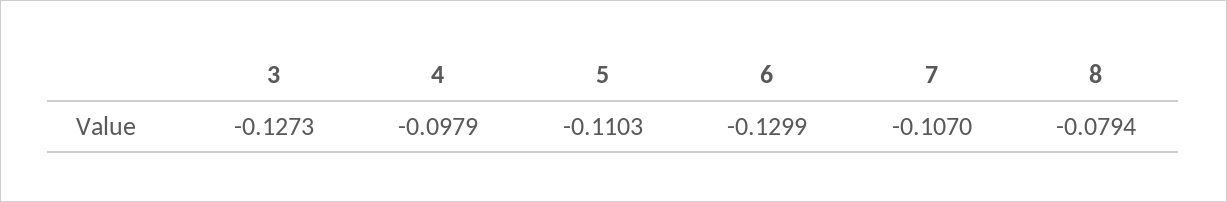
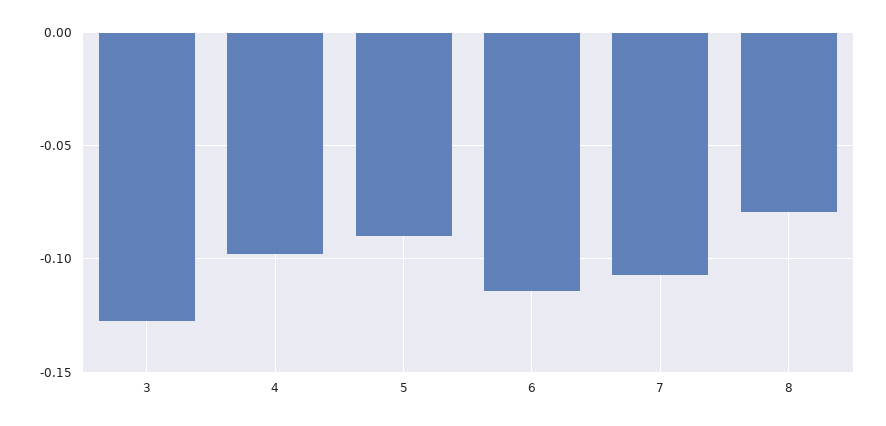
  {
    "3": -0.1273,
    "4": -0.0979,
-   "5": -0.1103,
+   "5": -0.09,
-   "6": -0.1299,
+   "6": -0.115,
    "7": -0.107,
    "8": -0.0794
  }

